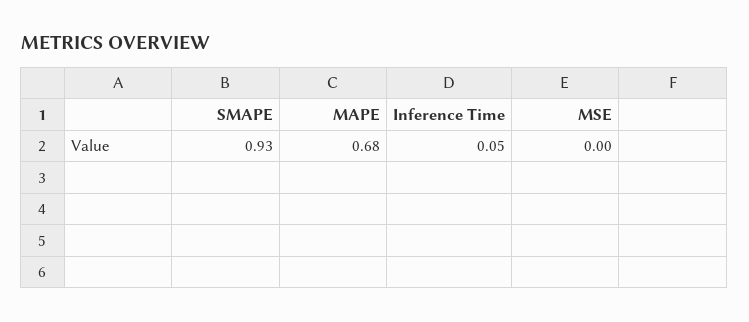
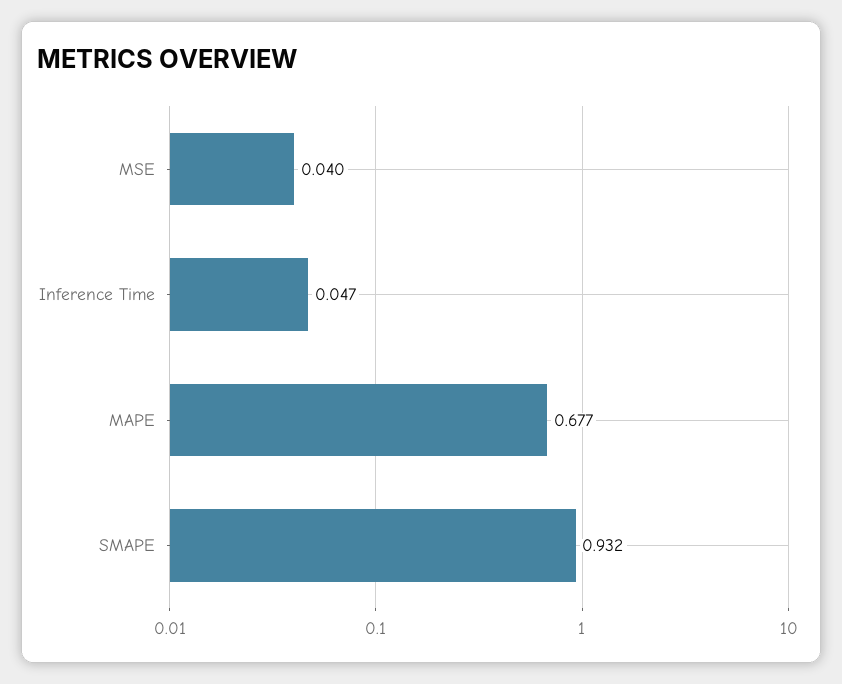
  {
    "SMAPE": 0.932,
    "MAPE": 0.677,
    "Inference Time": 0.047,
-   "MSE": 0
+   "MSE": 0.04
  }

